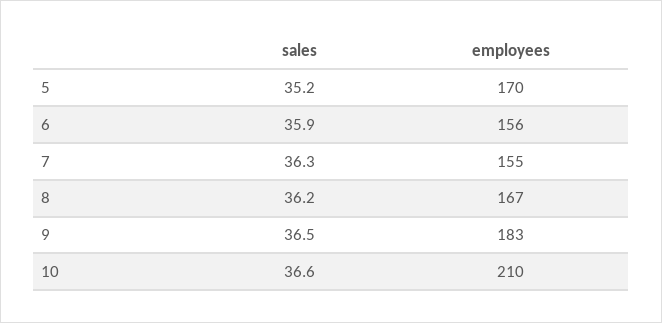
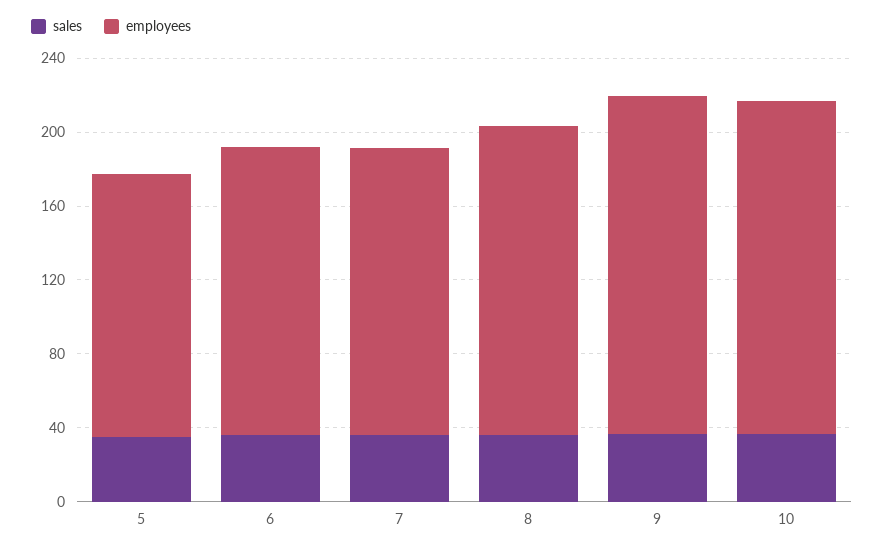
  {
    "sales": {
      "5": 35.2,
      "6": 35.9,
      "7": 36.3,
      "8": 36.2,
      "9": 36.5,
      "10": 36.6
    },
    "employees": {
-     "5": 170,
+     "5": 140,
      "6": 156,
      "7": 155,
      "8": 167,
      "9": 183,
-     "10": 210
+     "10": 180
    }
  }

